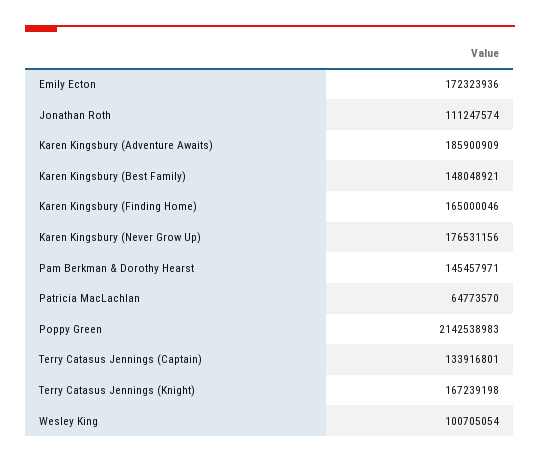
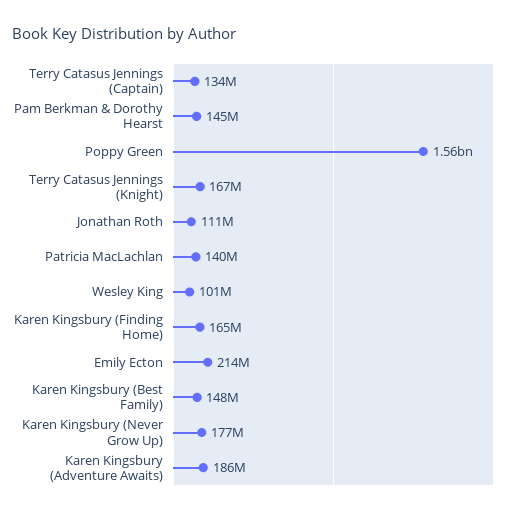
  {
-   "Emily Ecton": 172323936,
+   "Emily Ecton": 214000000,
    "Jonathan Roth": 111247574,
    "Karen Kingsbury (Adventure Awaits)": 185900909,
    "Karen Kingsbury (Best Family)": 148048921,
    "Karen Kingsbury (Finding Home)": 165000046,
    "Karen Kingsbury (Never Grow Up)": 176531156,
    "Pam Berkman & Dorothy Hearst": 145457971,
-   "Patricia MacLachlan": 64773570,
+   "Patricia MacLachlan": 140000000,
-   "Poppy Green": 2142538983,
+   "Poppy Green": 1560000000,
    "Terry Catasus Jennings (Captain)": 133916801,
    "Terry Catasus Jennings (Knight)": 167239198,
    "Wesley King": 100705054
  }

